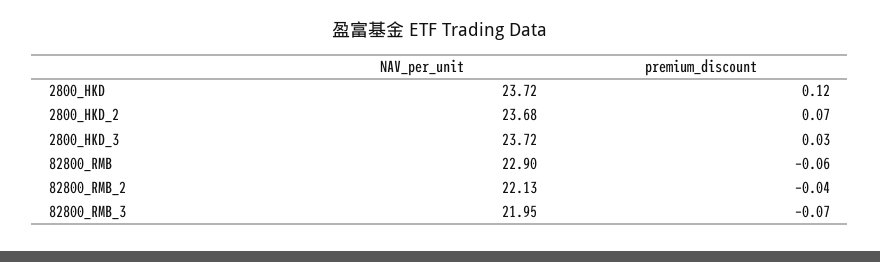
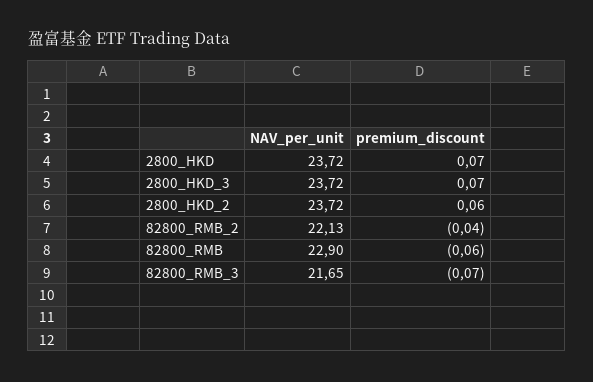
  {
    "NAV_per_unit": {
      "2800_HKD": 23.72,
-     "2800_HKD_2": 23.68,
+     "2800_HKD_2": 23.72,
      "2800_HKD_3": 23.72,
      "82800_RMB": 22.9,
      "82800_RMB_2": 22.13,
-     "82800_RMB_3": 21.95
+     "82800_RMB_3": 21.65
    },
    "premium_discount": {
-     "2800_HKD": 0.12,
+     "2800_HKD": 0.07,
-     "2800_HKD_2": 0.07,
+     "2800_HKD_2": 0.06,
-     "2800_HKD_3": 0.03,
+     "2800_HKD_3": 0.07,
      "82800_RMB": -0.06,
      "82800_RMB_2": -0.04,
      "82800_RMB_3": -0.07
    }
  }

